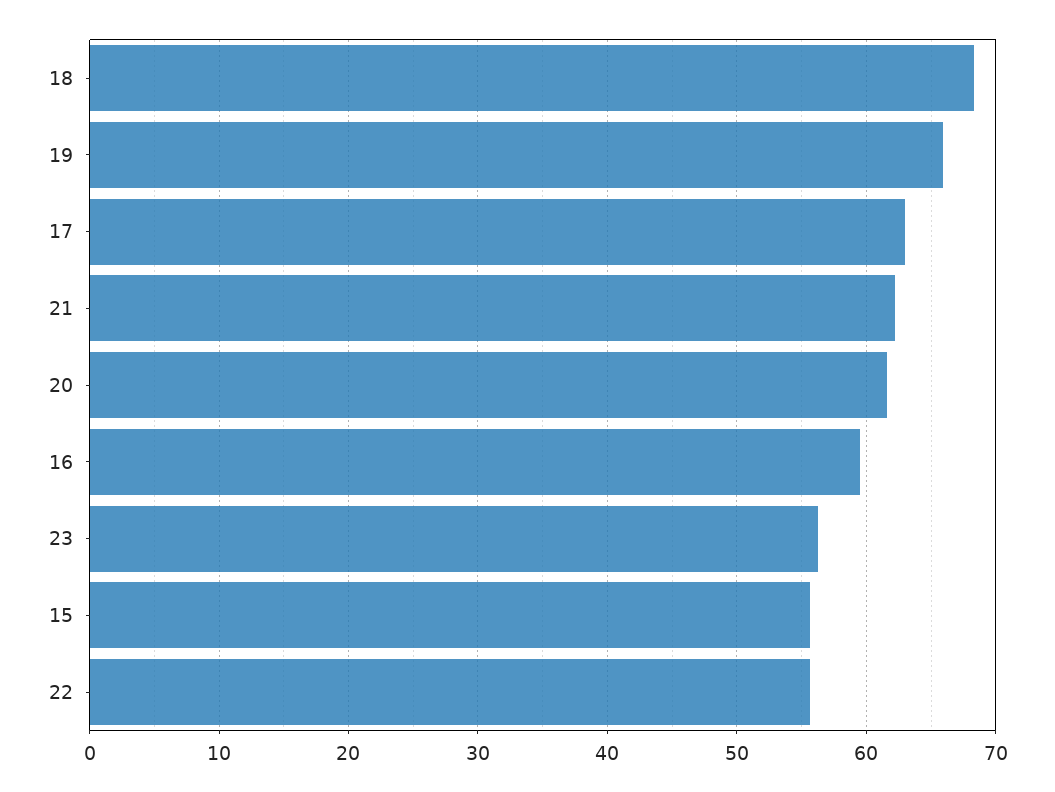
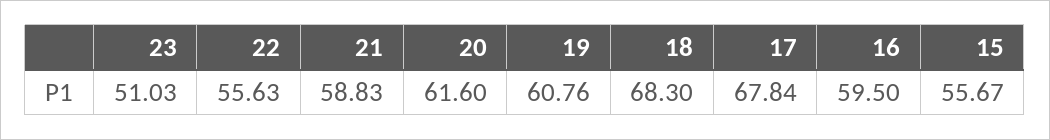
  {
    "18": 68.3,
-   "19": 66,
+   "19": 60.76,
-   "17": 63,
+   "17": 67.84,
-   "21": 62,
+   "21": 58.83,
    "20": 61.6,
    "16": 59.5,
-   "23": 56,
+   "23": 51.03,
    "15": 55.67,
    "22": 55.63
  }

